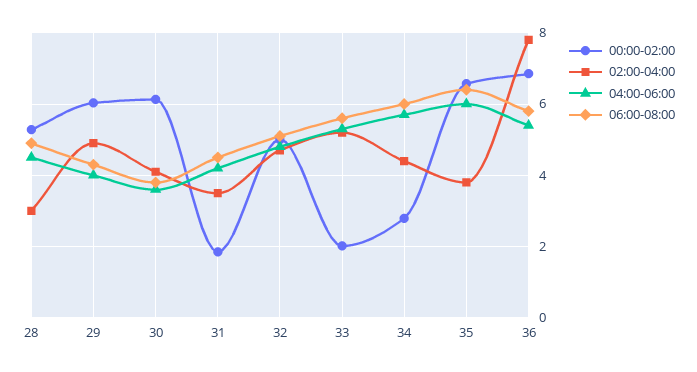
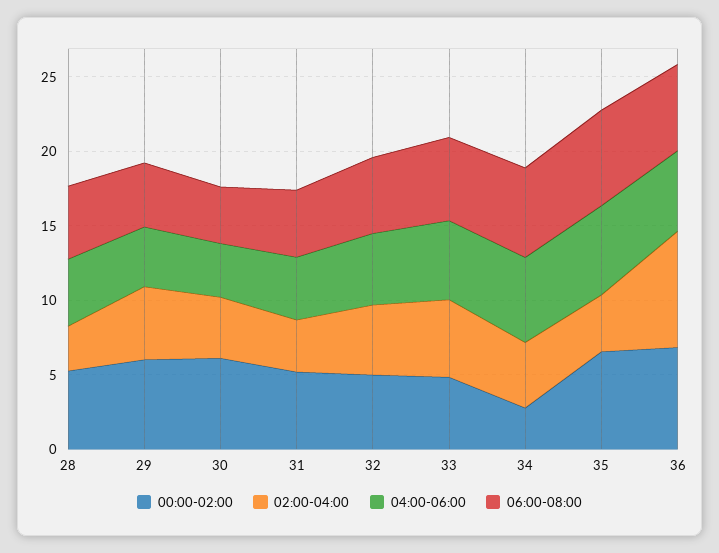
  {
    "00:00-02:00": {
      "28": 5.2,
      "29": 6,
      "30": 6.2,
-     "31": 1.8,
+     "31": 5,
      "32": 5,
-     "33": 2,
+     "33": 5,
      "34": 2.8,
      "35": 6.6,
      "36": 6.8
    },
    "02:00-04:00": {
      "28": 3,
      "29": 5,
      "30": 4.2,
      "31": 3.6,
      "32": 4.8,
      "33": 5.2,
      "34": 4.4,
      "35": 3.8,
      "36": 7.8
    },
    "04:00-06:00": {
      "28": 4.6,
      "29": 4,
      "30": 3.6,
      "31": 4.2,
      "32": 4.8,
      "33": 5.4,
      "34": 5.8,
      "35": 6,
      "36": 5.4
    },
    "06:00-08:00": {
      "28": 5,
      "29": 4.4,
      "30": 3.8,
      "31": 4.6,
      "32": 5.2,
      "33": 5.6,
      "34": 6,
      "35": 6.4,
      "36": 5.8
    }
  }

